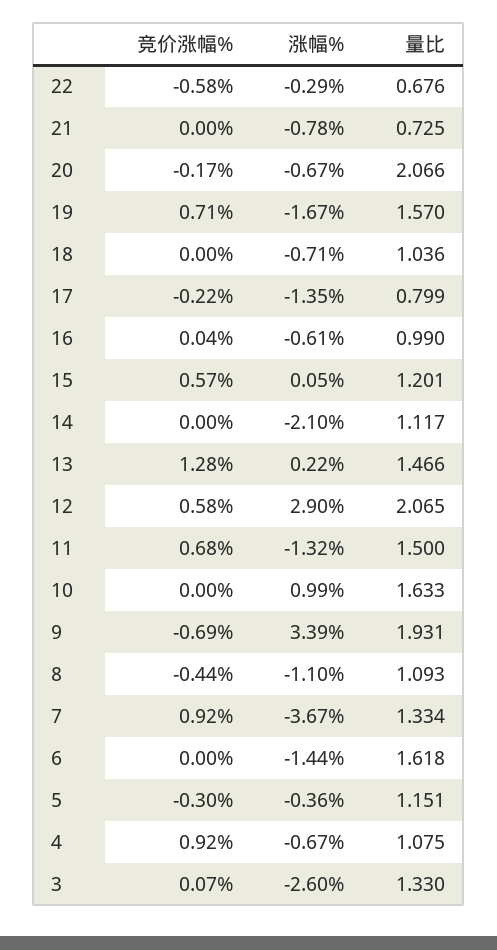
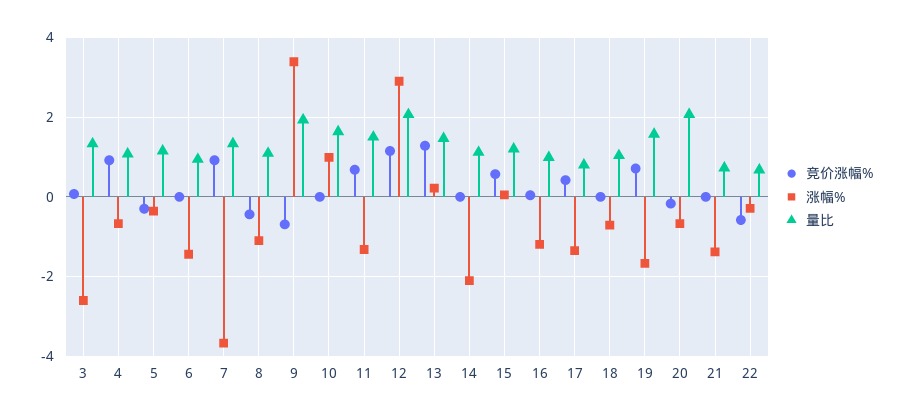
  {
    "竞价涨幅%": {
      "22": -0.58,
      "21": 0,
      "20": -0.17,
      "19": 0.71,
      "18": 0,
-     "17": -0.22,
+     "17": 0.4,
      "16": 0.04,
      "15": 0.57,
      "14": 0,
      "13": 1.28,
-     "12": 0.58,
+     "12": 1.2,
      "11": 0.68,
      "10": 0,
      "9": -0.69,
      "8": -0.44,
      "7": 0.92,
      "6": 0,
      "5": -0.3,
      "4": 0.92,
      "3": 0.07
    },
    "涨幅%": {
      "22": -0.29,
-     "21": -0.78,
+     "21": -1.4,
      "20": -0.67,
      "19": -1.67,
      "18": -0.71,
      "17": -1.35,
-     "16": -0.61,
+     "16": -1.2,
      "15": 0.05,
      "14": -2.1,
      "13": 0.22,
      "12": 2.9,
      "11": -1.32,
      "10": 0.99,
      "9": 3.39,
      "8": -1.1,
      "7": -3.67,
      "6": -1.44,
      "5": -0.36,
      "4": -0.67,
      "3": -2.6
    },
    "量比": {
      "22": 0.676,
      "21": 0.725,
      "20": 2.066,
      "19": 1.57,
      "18": 1.036,
      "17": 0.799,
      "16": 0.99,
      "15": 1.201,
      "14": 1.117,
      "13": 1.466,
      "12": 2.065,
      "11": 1.5,
      "10": 1.633,
      "9": 1.931,
      "8": 1.093,
      "7": 1.334,
-     "6": 1.618,
+     "6": 1,
      "5": 1.151,
      "4": 1.075,
      "3": 1.33
    }
  }

